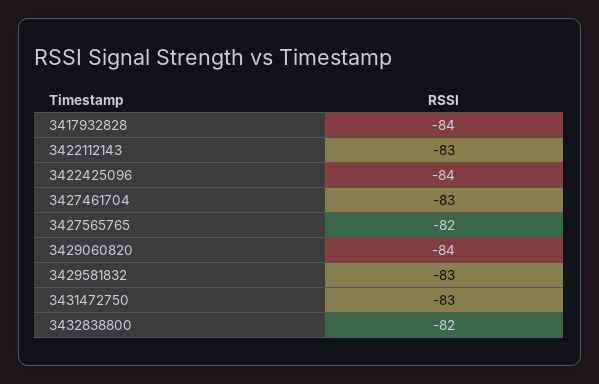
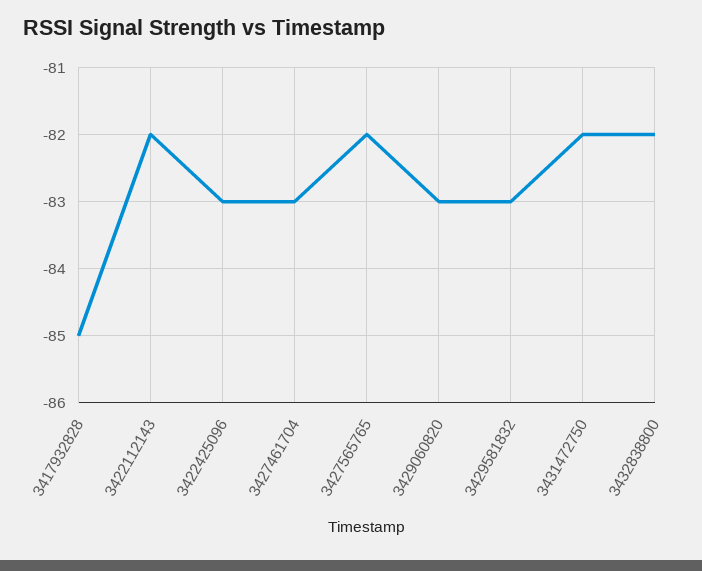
  {
-   "3417932828": -84,
+   "3417932828": -85,
-   "3422112143": -83,
+   "3422112143": -82,
-   "3422425096": -84,
+   "3422425096": -83,
    "3427461704": -83,
    "3427565765": -82,
-   "3429060820": -84,
+   "3429060820": -83,
    "3429581832": -83,
-   "3431472750": -83,
+   "3431472750": -82,
    "3432838800": -82
  }

